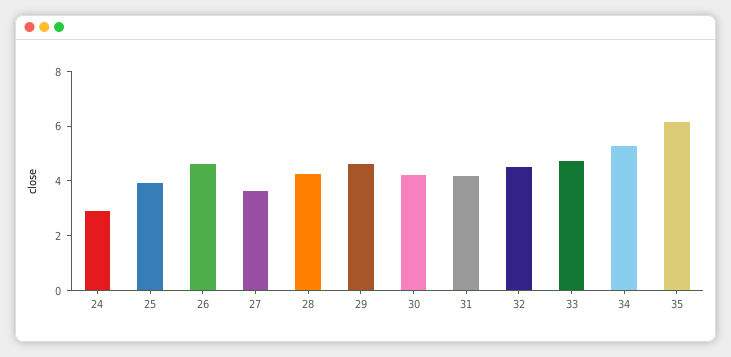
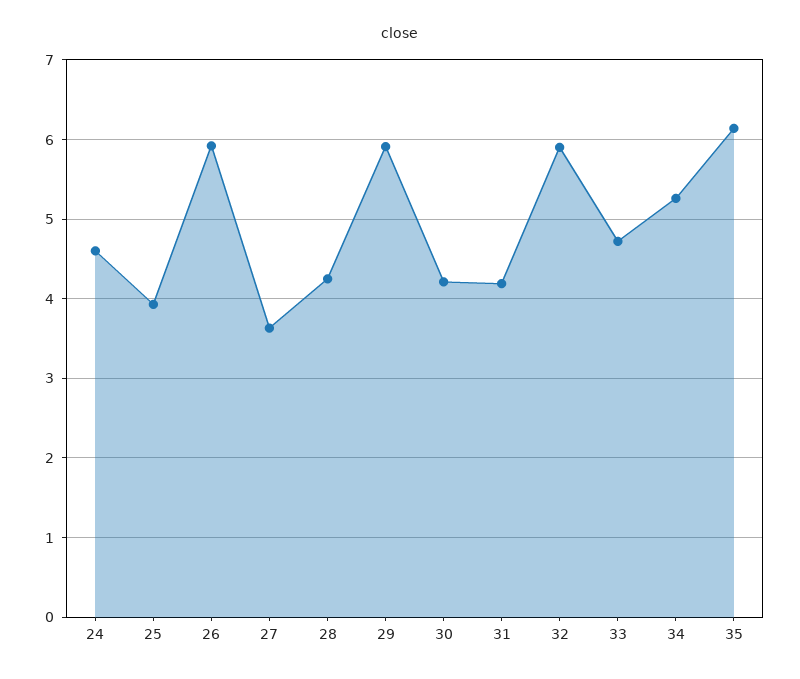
  {
-   "24": 3,
+   "24": 4.6,
    "25": 3.9,
-   "26": 4.5,
+   "26": 5.9,
    "27": 3.6,
    "28": 4.3,
-   "29": 4.5,
+   "29": 5.9,
    "30": 4.2,
    "31": 4.2,
-   "32": 4.5,
+   "32": 5.9,
    "33": 4.7,
    "34": 5.3,
    "35": 6.1
  }

